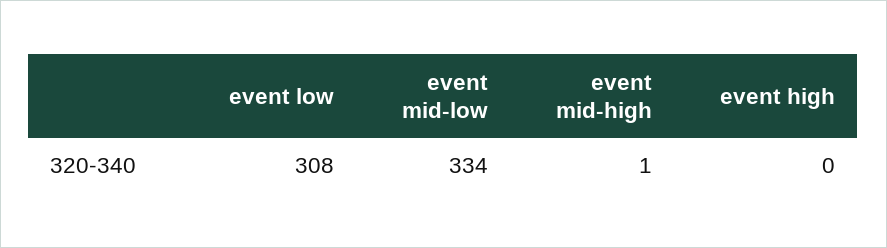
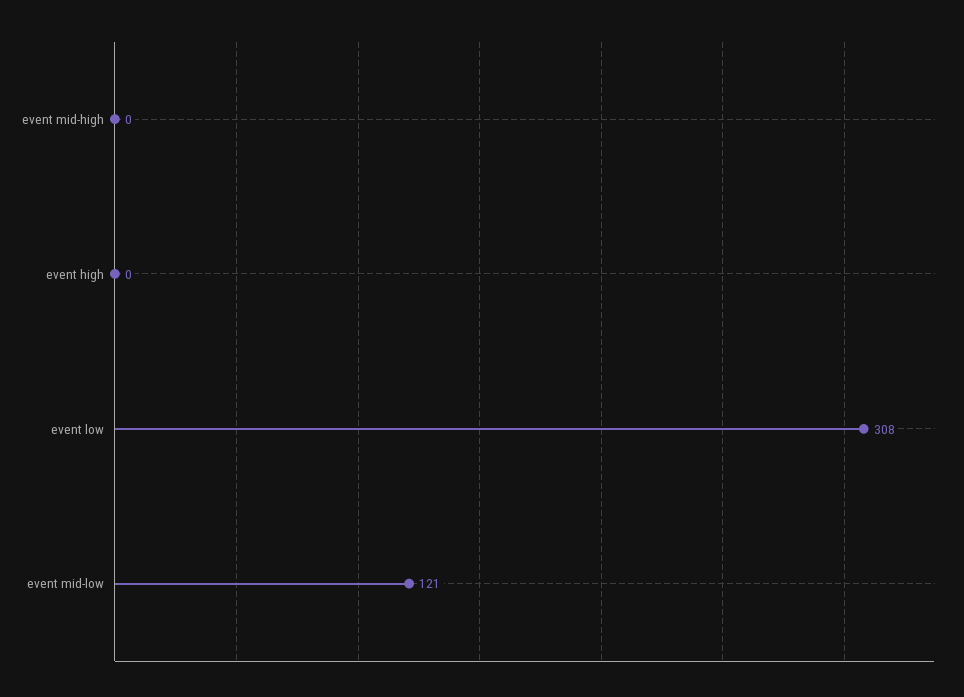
  {
    "event low": 308,
-   "event mid-low": 334,
+   "event mid-low": 121,
-   "event mid-high": 1,
+   "event mid-high": 0,
    "event high": 0
  }

